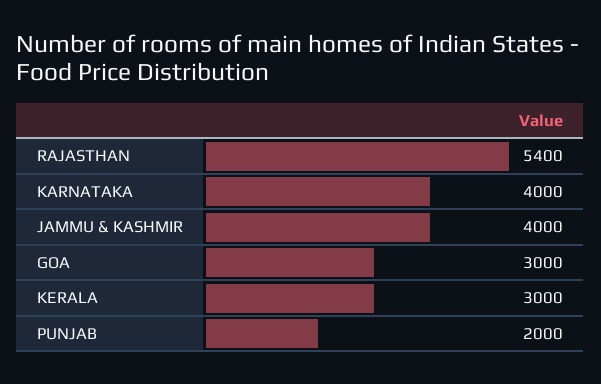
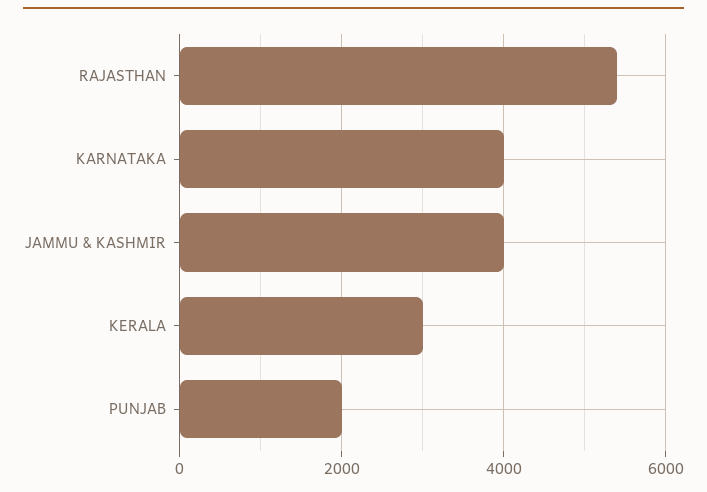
  {
    "RAJASTHAN": 5400,
    "KARNATAKA": 4000,
    "JAMMU & KASHMIR": 4000,
-   "GOA": 3000,
    "KERALA": 3000,
    "PUNJAB": 2000
  }

